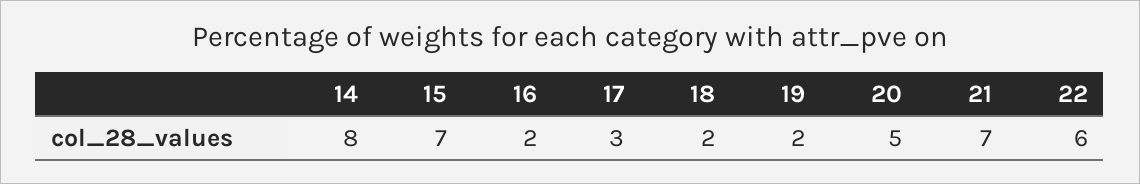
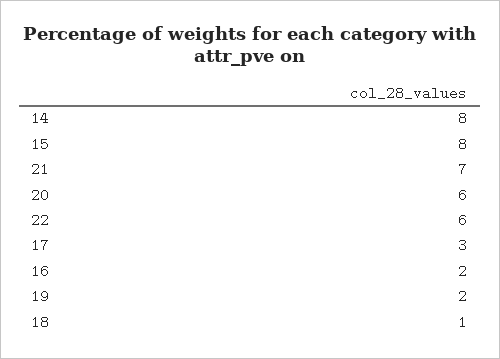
  {
    "14": 8,
-   "15": 7,
+   "15": 8,
    "16": 2,
    "17": 3,
-   "18": 2,
+   "18": 1,
    "19": 2,
-   "20": 5,
+   "20": 6,
    "21": 7,
    "22": 6
  }

